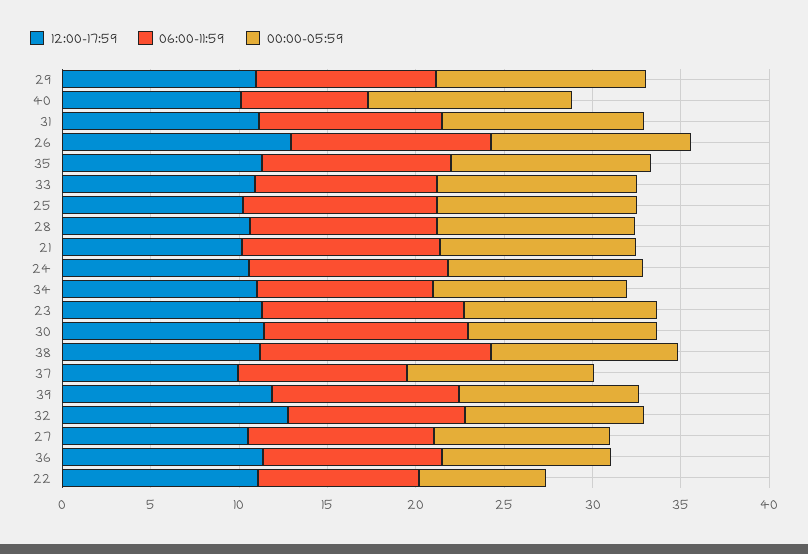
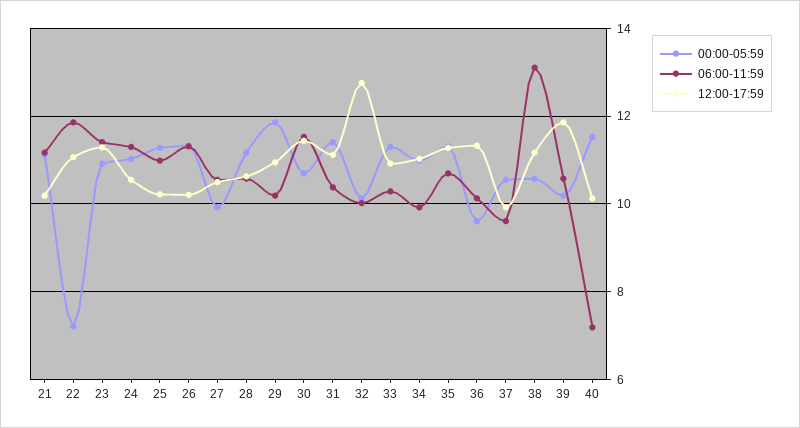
  {
    "12:00-17:59": {
      "29": 11,
      "40": 10.2,
      "31": 11.2,
-     "26": 13,
+     "26": 10.2,
      "35": 11.2,
      "33": 11,
      "25": 10.2,
      "28": 10.6,
      "21": 10.2,
      "24": 10.6,
      "34": 11,
      "23": 11.2,
      "30": 11.4,
      "38": 11.2,
      "37": 10,
      "39": 11.8,
      "32": 12.8,
      "27": 10.6,
      "36": 11.4,
      "22": 11
    },
    "06:00-11:59": {
      "29": 10.2,
      "40": 7.2,
      "31": 10.4,
      "26": 11.4,
      "35": 10.8,
      "33": 10.2,
      "25": 11,
      "28": 10.6,
      "21": 11.2,
      "24": 11.4,
      "34": 10,
      "23": 11.4,
      "30": 11.6,
      "38": 13.2,
      "37": 9.6,
      "39": 10.6,
      "32": 10,
      "27": 10.6,
      "36": 10.2,
-     "22": 9
+     "22": 11.8
    },
    "00:00-05:59": {
      "29": 11.8,
      "40": 11.6,
      "31": 11.4,
      "26": 11.4,
      "35": 11.4,
      "33": 11.4,
      "25": 11.2,
      "28": 11.2,
      "21": 11.2,
      "24": 11,
      "34": 11,
      "23": 11,
      "30": 10.8,
      "38": 10.6,
      "37": 10.6,
      "39": 10.2,
      "32": 10.2,
      "27": 10,
      "36": 9.6,
      "22": 7.2
    }
  }

